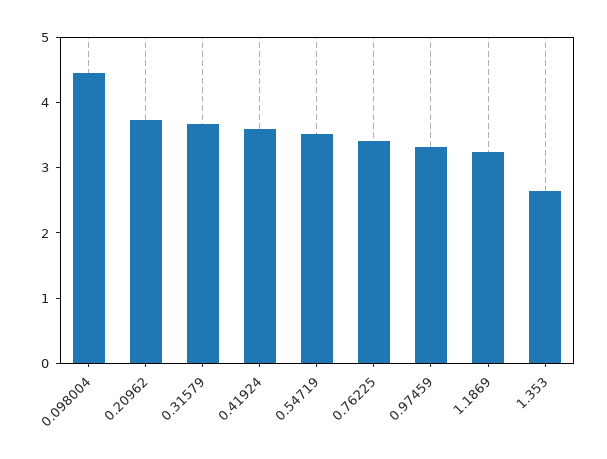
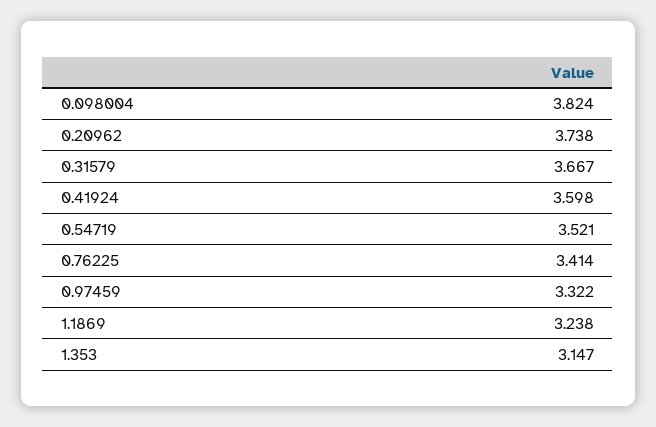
  {
-   "0.098004": 4.4,
+   "0.098004": 3.824,
    "0.20962": 3.738,
    "0.31579": 3.667,
    "0.41924": 3.598,
    "0.54719": 3.521,
    "0.76225": 3.414,
    "0.97459": 3.322,
    "1.1869": 3.238,
-   "1.353": 2.6
+   "1.353": 3.147
  }

